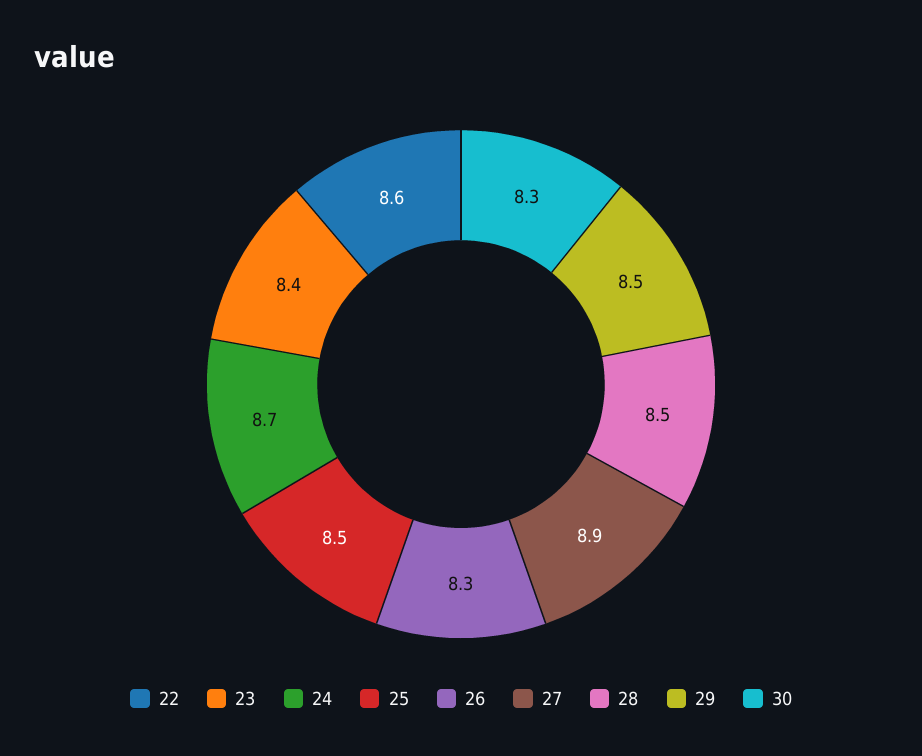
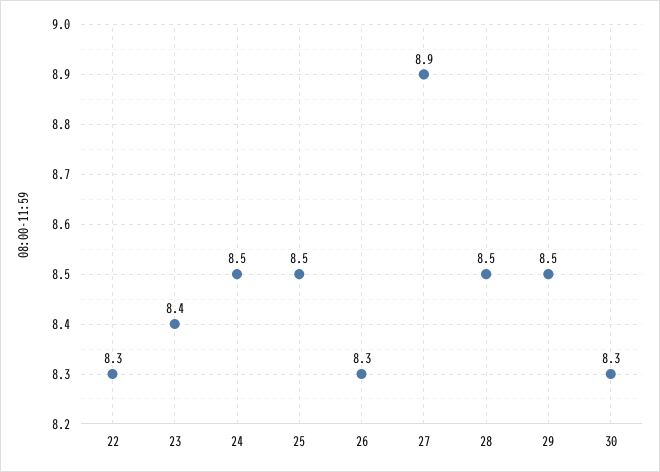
  {
-   "22": 8.6,
+   "22": 8.3,
    "23": 8.4,
-   "24": 8.7,
+   "24": 8.5,
    "25": 8.5,
    "26": 8.3,
    "27": 8.9,
    "28": 8.5,
    "29": 8.5,
    "30": 8.3
  }

